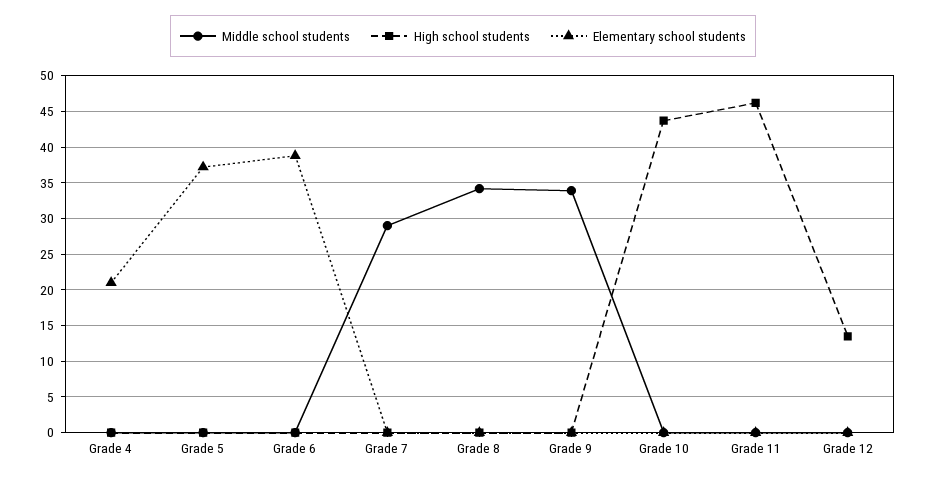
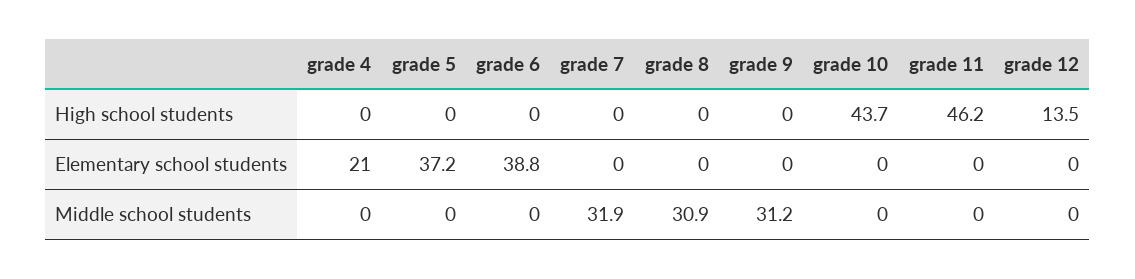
  {
    "Middle school students": {
      "Grade 4": 0,
      "Grade 5": 0,
      "Grade 6": 0,
-     "Grade 7": 29,
+     "Grade 7": 31.9,
-     "Grade 8": 34,
+     "Grade 8": 30.9,
-     "Grade 9": 34,
+     "Grade 9": 31.2,
      "Grade 10": 0,
      "Grade 11": 0,
      "Grade 12": 0
    },
    "High school students": {
      "Grade 4": 0,
      "Grade 5": 0,
      "Grade 6": 0,
      "Grade 7": 0,
      "Grade 8": 0,
      "Grade 9": 0,
      "Grade 10": 43.7,
      "Grade 11": 46.2,
      "Grade 12": 13.5
    },
    "Elementary school students": {
      "Grade 4": 21,
      "Grade 5": 37.2,
      "Grade 6": 38.8,
      "Grade 7": 0,
      "Grade 8": 0,
      "Grade 9": 0,
      "Grade 10": 0,
      "Grade 11": 0,
      "Grade 12": 0
    }
  }

